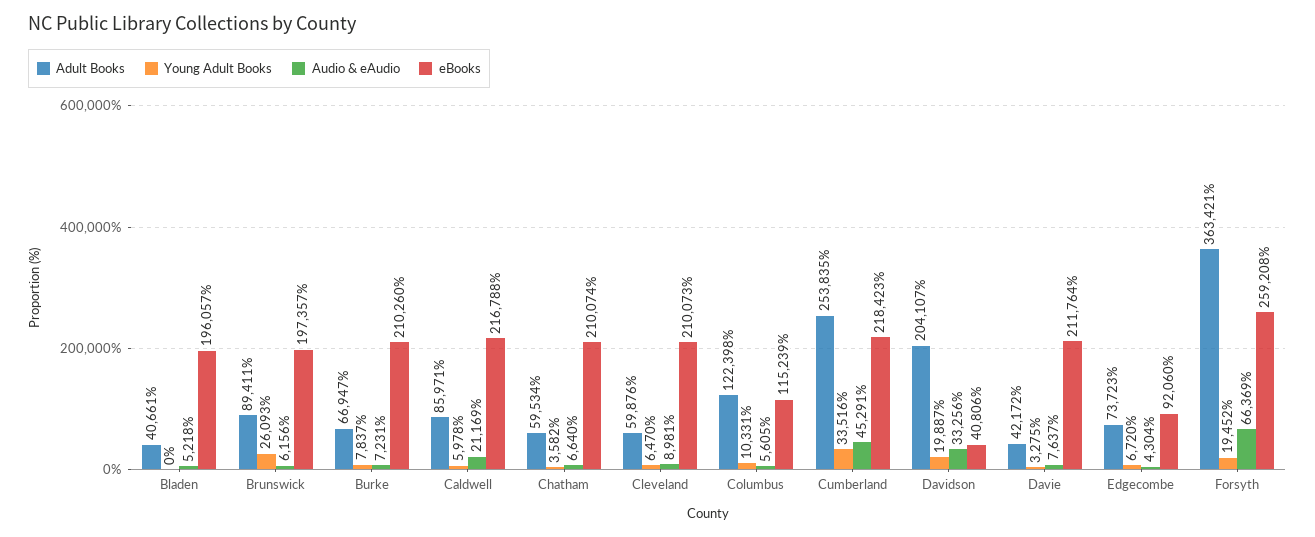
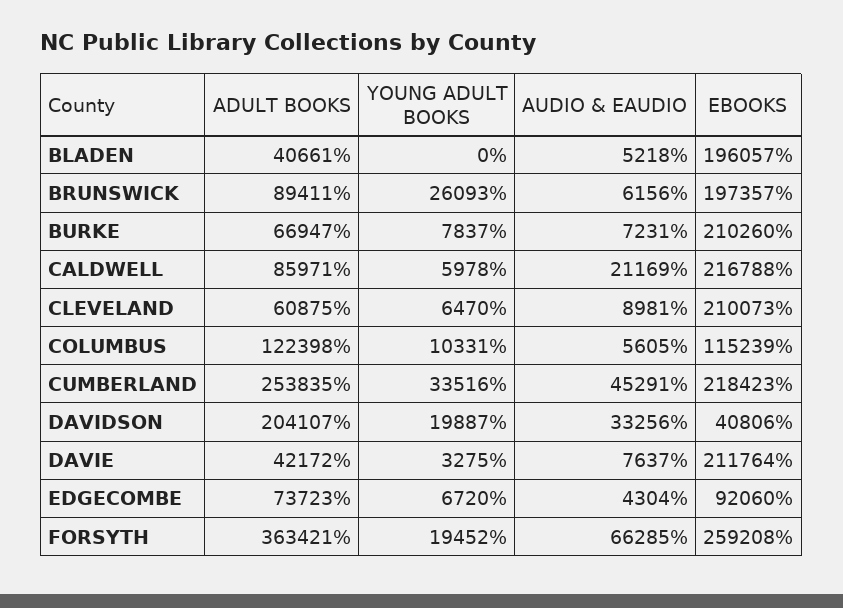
  {
    "Adult Books": {
      "Bladen": 40661,
      "Brunswick": 89411,
      "Burke": 66947,
      "Caldwell": 85971,
-     "Chatham": 59534,
-     "Cleveland": 59876,
+     "Cleveland": 60875,
      "Columbus": 122398,
      "Cumberland": 253835,
      "Davidson": 204107,
      "Davie": 42172,
      "Edgecombe": 73723,
      "Forsyth": 363421
    },
    "Young Adult Books": {
      "Bladen": 0,
      "Brunswick": 26093,
      "Burke": 7837,
      "Caldwell": 5978,
-     "Chatham": 3582,
      "Cleveland": 6470,
      "Columbus": 10331,
      "Cumberland": 33516,
      "Davidson": 19887,
      "Davie": 3275,
      "Edgecombe": 6720,
      "Forsyth": 19452
    },
    "Audio & eAudio": {
      "Bladen": 5218,
      "Brunswick": 6156,
      "Burke": 7231,
      "Caldwell": 21169,
-     "Chatham": 6640,
      "Cleveland": 8981,
      "Columbus": 5605,
      "Cumberland": 45291,
      "Davidson": 33256,
      "Davie": 7637,
      "Edgecombe": 4304,
-     "Forsyth": 66369
+     "Forsyth": 66285
    },
    "eBooks": {
      "Bladen": 196057,
      "Brunswick": 197357,
      "Burke": 210260,
      "Caldwell": 216788,
-     "Chatham": 210074,
      "Cleveland": 210073,
      "Columbus": 115239,
      "Cumberland": 218423,
      "Davidson": 40806,
      "Davie": 211764,
      "Edgecombe": 92060,
      "Forsyth": 259208
    }
  }

